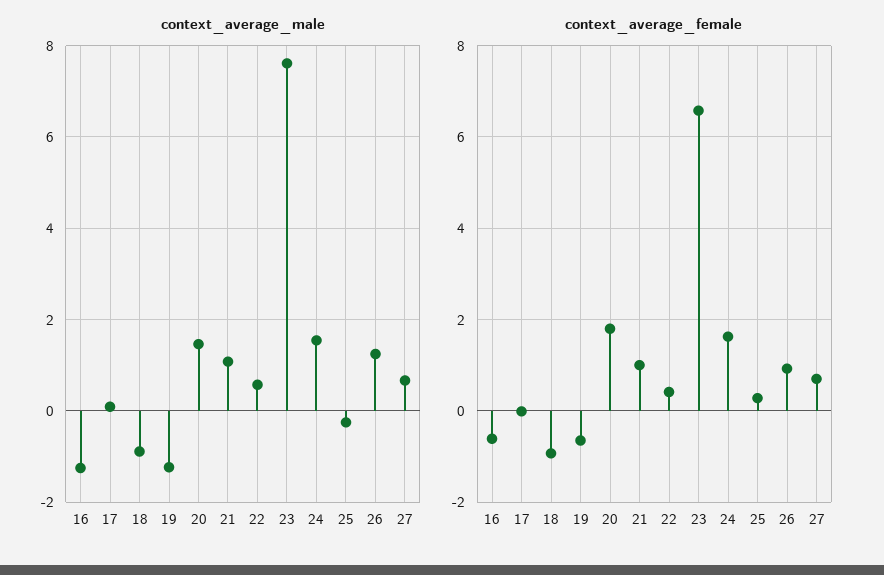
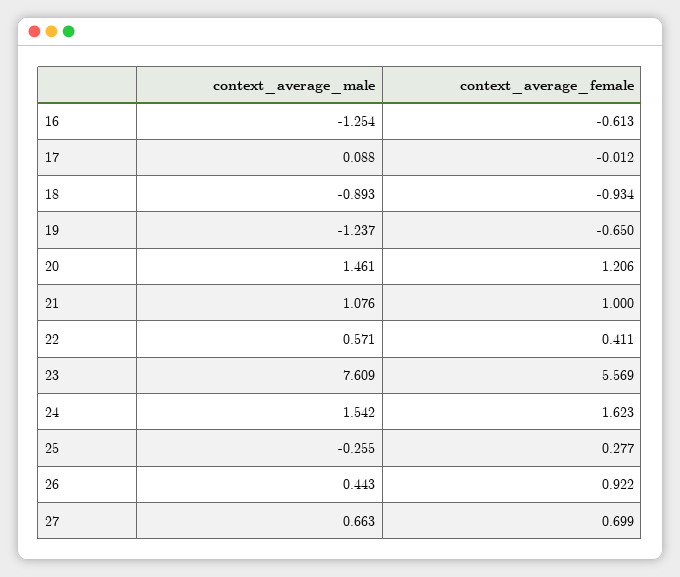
  {
    "context_average_male": {
      "16": -1.254,
      "17": 0.088,
      "18": -0.893,
      "19": -1.237,
      "20": 1.461,
      "21": 1.076,
      "22": 0.571,
      "23": 7.609,
      "24": 1.542,
      "25": -0.255,
-     "26": 1.2,
+     "26": 0.443,
      "27": 0.663
    },
    "context_average_female": {
      "16": -0.613,
      "17": -0.012,
      "18": -0.934,
      "19": -0.65,
-     "20": 1.8,
+     "20": 1.206,
      "21": 1,
      "22": 0.411,
-     "23": 6.6,
+     "23": 5.569,
      "24": 1.623,
      "25": 0.277,
      "26": 0.922,
      "27": 0.699
    }
  }

